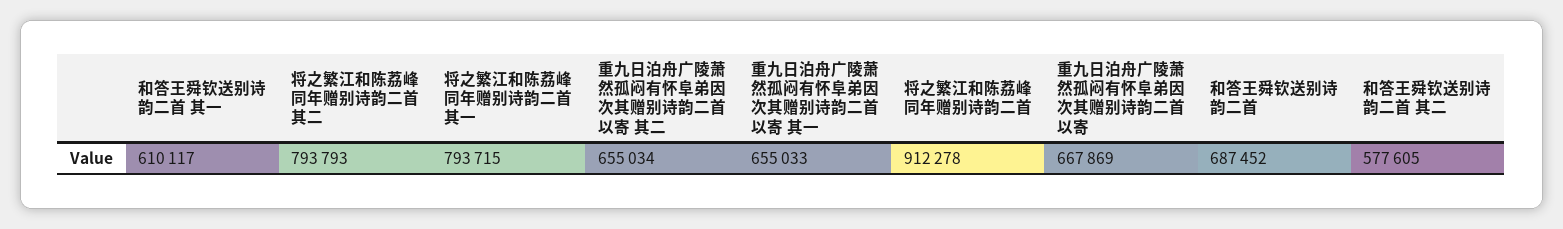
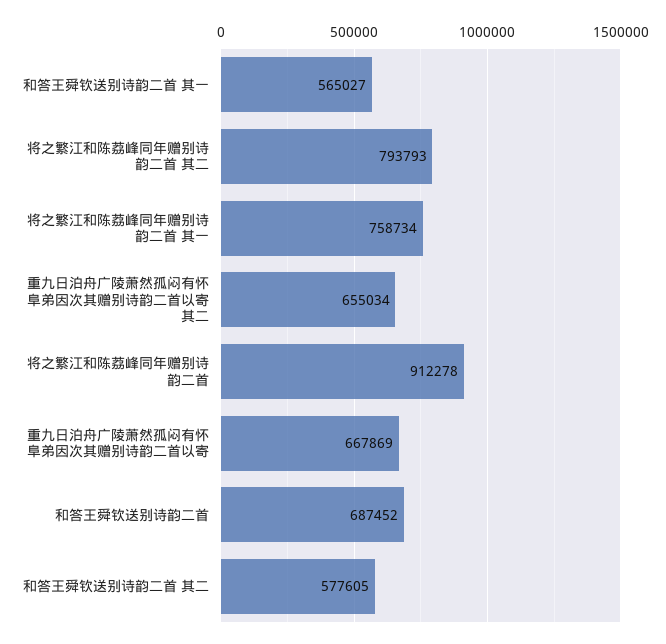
  {
-   "和答王舜钦送别诗韵二首 其一": 610117,
+   "和答王舜钦送别诗韵二首 其一": 565027,
    "将之繁江和陈荔峰同年赠别诗韵二首 其二": 793793,
-   "将之繁江和陈荔峰同年赠别诗韵二首 其一": 793715,
+   "将之繁江和陈荔峰同年赠别诗韵二首 其一": 758734,
    "重九日泊舟广陵萧然孤闷有怀阜弟因次其赠别诗韵二首以寄 其二": 655034,
-   "重九日泊舟广陵萧然孤闷有怀阜弟因次其赠别诗韵二首以寄 其一": 655033,
    "将之繁江和陈荔峰同年赠别诗韵二首": 912278,
    "重九日泊舟广陵萧然孤闷有怀阜弟因次其赠别诗韵二首以寄": 667869,
    "和答王舜钦送别诗韵二首": 687452,
    "和答王舜钦送别诗韵二首 其二": 577605
  }

